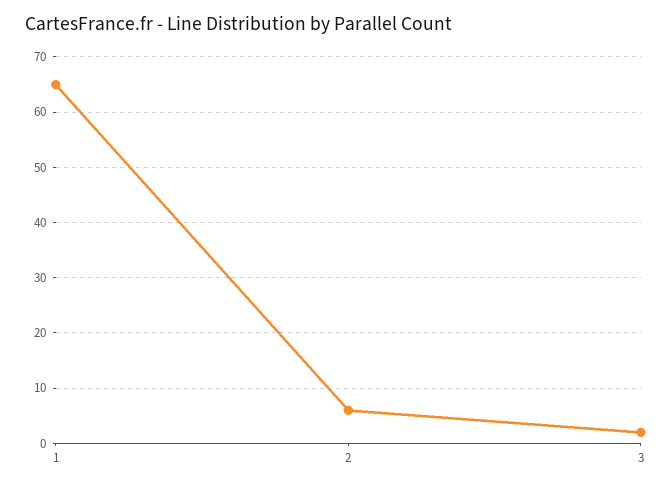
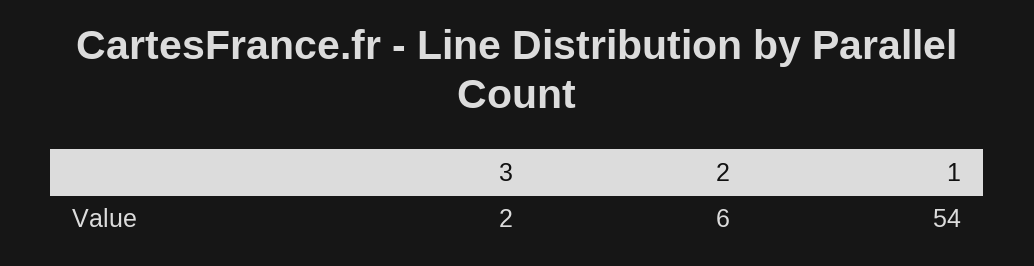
  {
-   "1": 65,
+   "1": 54,
    "2": 6,
    "3": 2
  }

